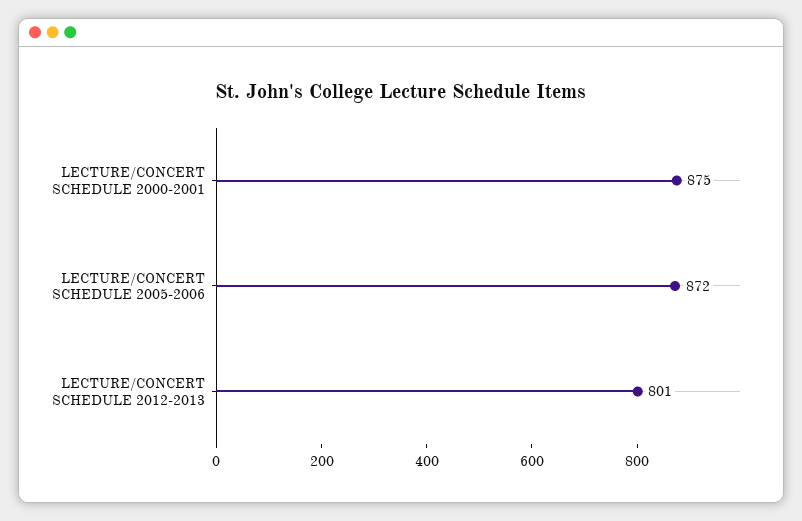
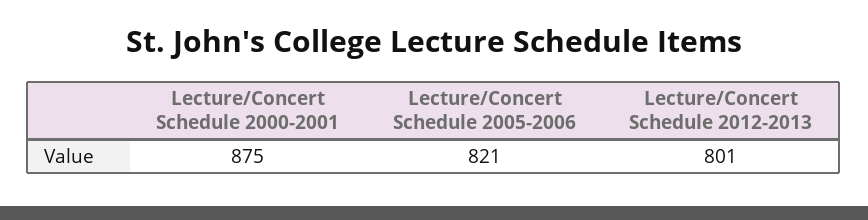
  {
    "LECTURE/CONCERT SCHEDULE 2000-2001": 875,
-   "LECTURE/CONCERT SCHEDULE 2005-2006": 872,
+   "LECTURE/CONCERT SCHEDULE 2005-2006": 821,
    "LECTURE/CONCERT SCHEDULE 2012-2013": 801
  }

